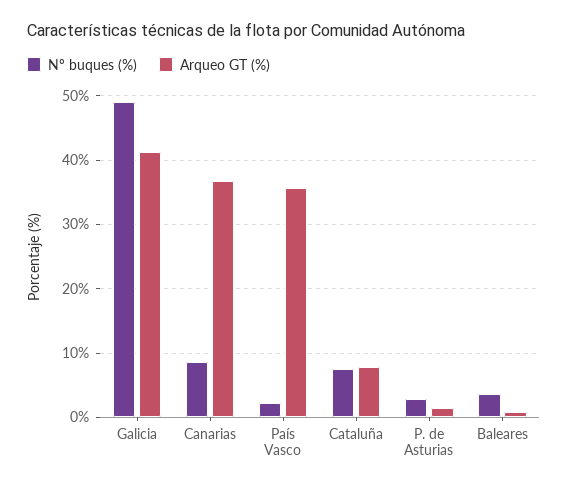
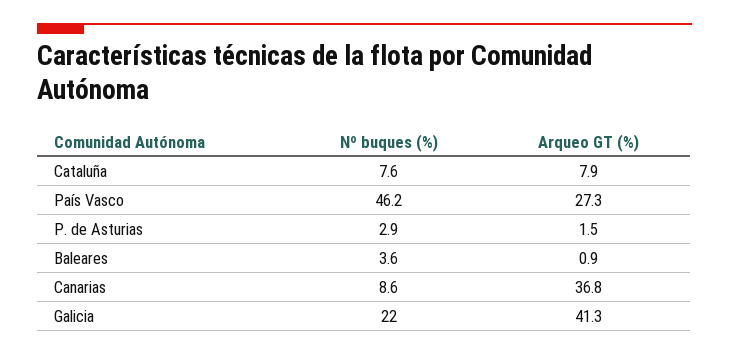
  {
    "Nº buques (%)": {
-     "Galicia": 49,
+     "Galicia": 22,
      "Canarias": 8.6,
-     "País Vasco": 2,
+     "País Vasco": 46.2,
      "Cataluña": 7.6,
      "P. de Asturias": 2.9,
      "Baleares": 3.6
    },
    "Arqueo GT (%)": {
      "Galicia": 41.3,
      "Canarias": 36.8,
-     "País Vasco": 36,
+     "País Vasco": 27.3,
      "Cataluña": 7.9,
      "P. de Asturias": 1.5,
      "Baleares": 0.9
    }
  }

